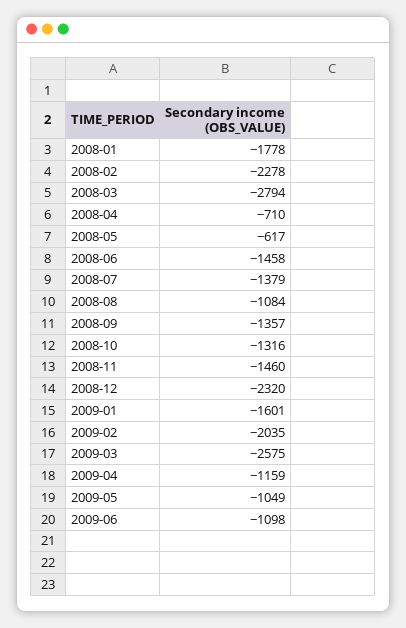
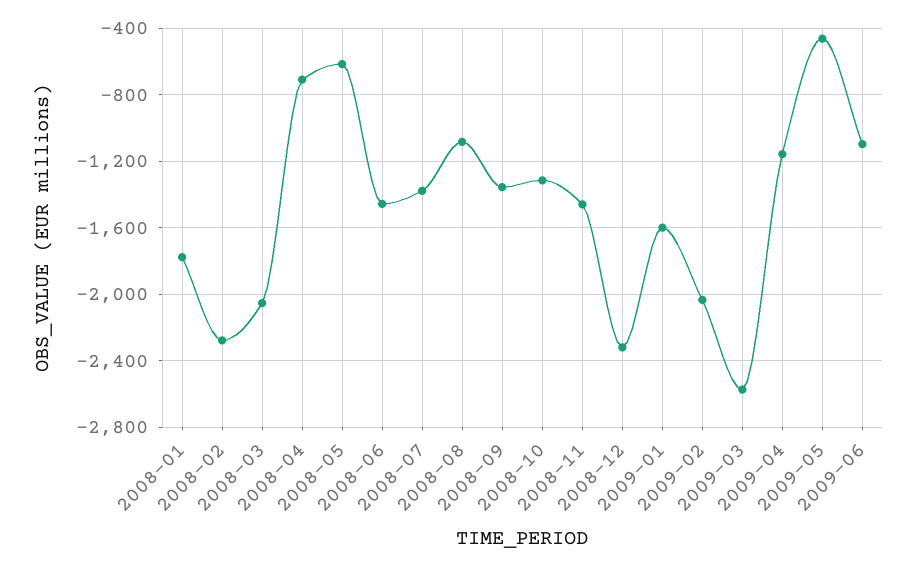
  {
    "2008-01": -1778,
    "2008-02": -2278,
-   "2008-03": -2794,
+   "2008-03": -2050,
    "2008-04": -710,
    "2008-05": -617,
    "2008-06": -1458,
    "2008-07": -1379,
    "2008-08": -1084,
    "2008-09": -1357,
    "2008-10": -1316,
    "2008-11": -1460,
    "2008-12": -2320,
    "2009-01": -1601,
    "2009-02": -2035,
    "2009-03": -2575,
    "2009-04": -1159,
-   "2009-05": -1049,
+   "2009-05": -450,
    "2009-06": -1098
  }

